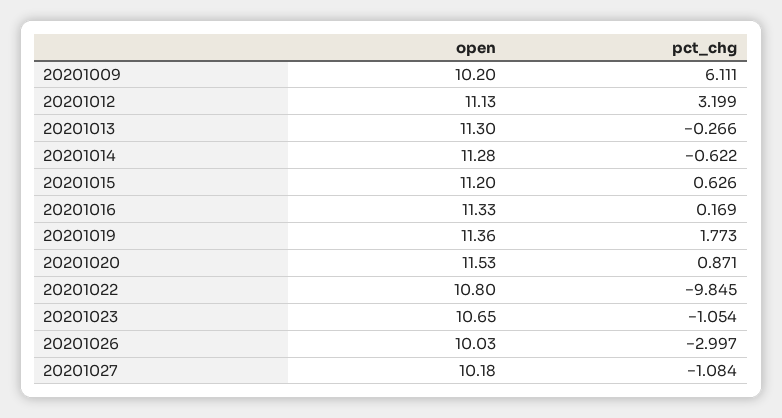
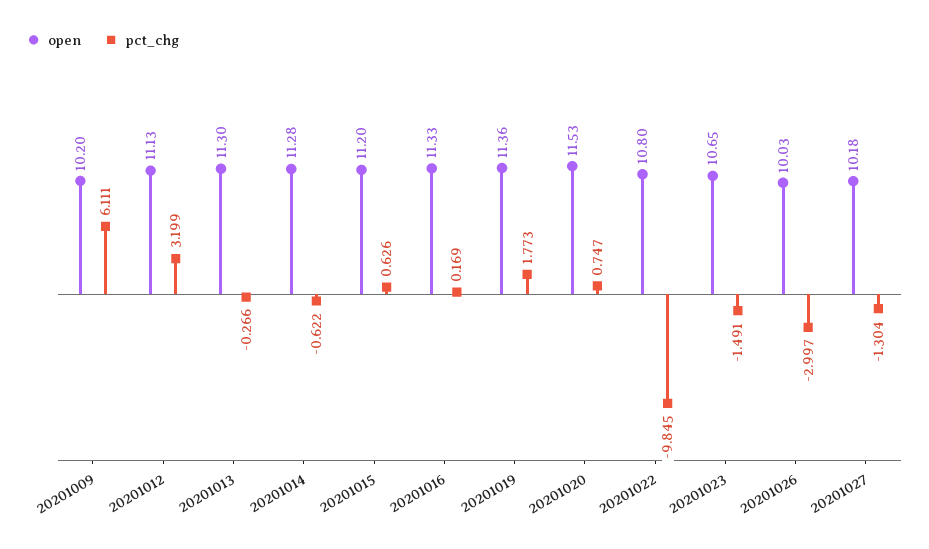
  {
    "open": {
      "20201009": 10.2,
      "20201012": 11.13,
      "20201013": 11.3,
      "20201014": 11.28,
      "20201015": 11.2,
      "20201016": 11.33,
      "20201019": 11.36,
      "20201020": 11.53,
      "20201022": 10.8,
      "20201023": 10.65,
      "20201026": 10.03,
      "20201027": 10.18
    },
    "pct_chg": {
      "20201009": 6.111,
      "20201012": 3.199,
      "20201013": -0.266,
      "20201014": -0.622,
      "20201015": 0.626,
      "20201016": 0.169,
      "20201019": 1.773,
-     "20201020": 0.871,
+     "20201020": 0.747,
      "20201022": -9.845,
-     "20201023": -1.054,
+     "20201023": -1.491,
      "20201026": -2.997,
-     "20201027": -1.084
+     "20201027": -1.304
    }
  }

